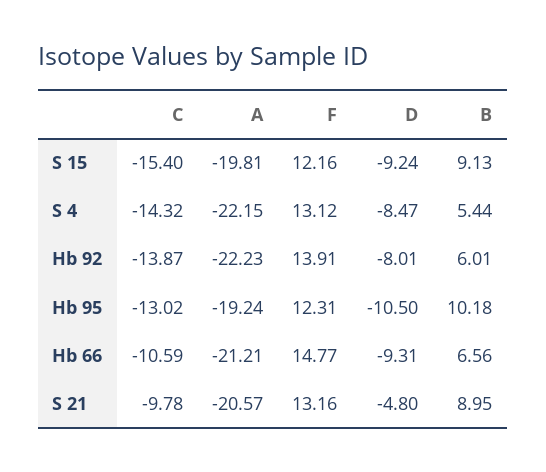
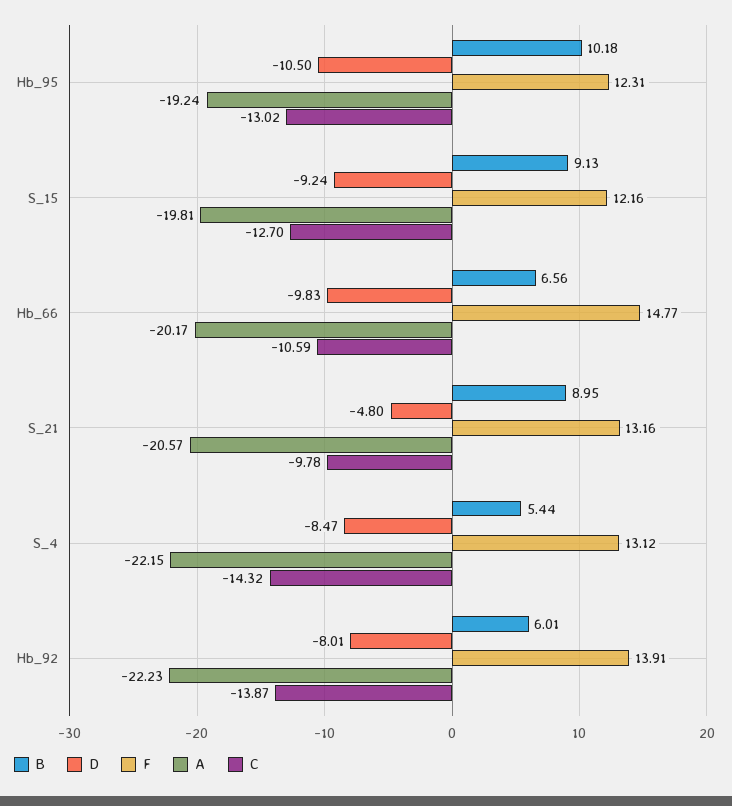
  {
    "C": {
-     "S 15": -15.4,
+     "S 15": -12.7,
      "S 4": -14.32,
      "Hb 92": -13.87,
      "Hb 95": -13.02,
      "Hb 66": -10.59,
      "S 21": -9.78
    },
    "A": {
      "S 15": -19.81,
      "S 4": -22.15,
      "Hb 92": -22.23,
      "Hb 95": -19.24,
-     "Hb 66": -21.21,
+     "Hb 66": -20.17,
      "S 21": -20.57
    },
    "F": {
      "S 15": 12.16,
      "S 4": 13.12,
      "Hb 92": 13.91,
      "Hb 95": 12.31,
      "Hb 66": 14.77,
      "S 21": 13.16
    },
    "D": {
      "S 15": -9.24,
      "S 4": -8.47,
      "Hb 92": -8.01,
      "Hb 95": -10.5,
-     "Hb 66": -9.31,
+     "Hb 66": -9.83,
      "S 21": -4.8
    },
    "B": {
      "S 15": 9.13,
      "S 4": 5.44,
      "Hb 92": 6.01,
      "Hb 95": 10.18,
      "Hb 66": 6.56,
      "S 21": 8.95
    }
  }

